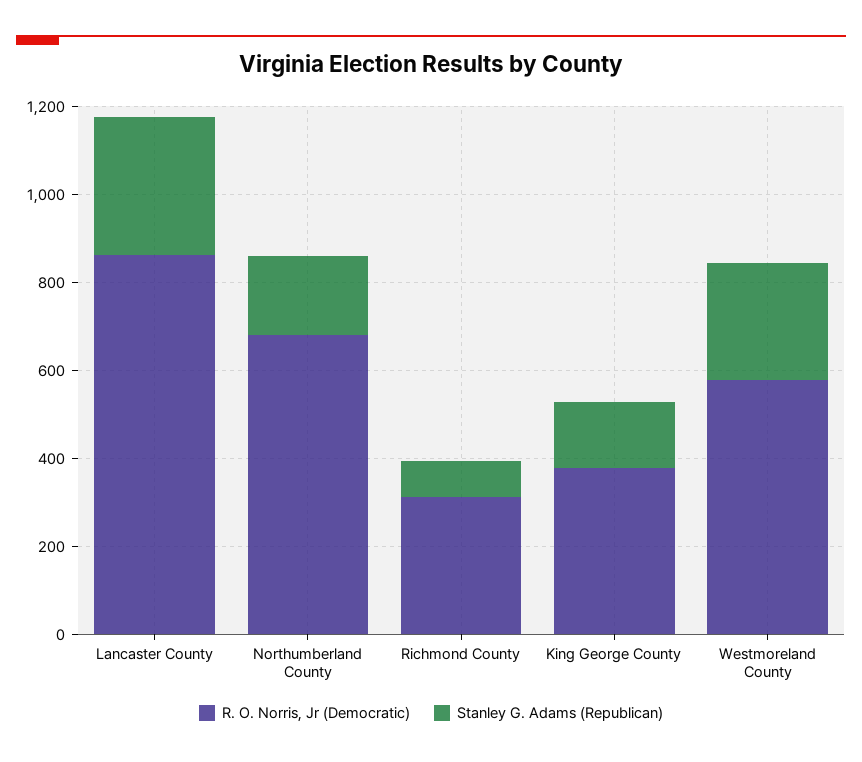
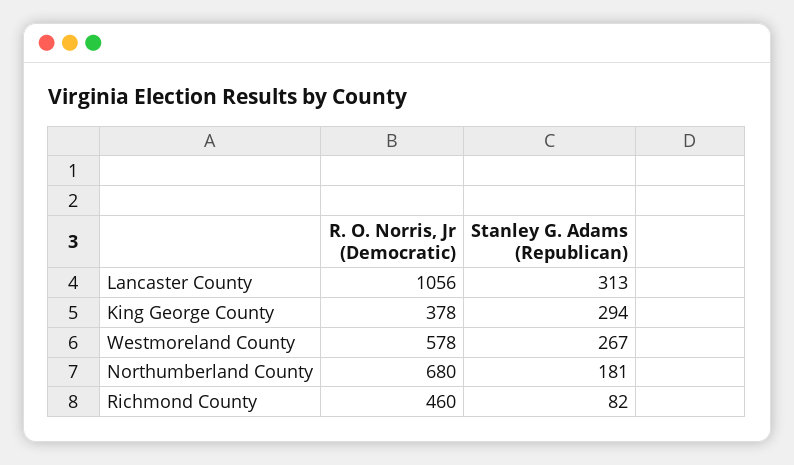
  {
    "R. O. Norris, Jr (Democratic)": {
-     "Lancaster County": 850,
+     "Lancaster County": 1056,
      "Northumberland County": 680,
-     "Richmond County": 300,
+     "Richmond County": 460,
      "King George County": 378,
      "Westmoreland County": 578
    },
    "Stanley G. Adams (Republican)": {
      "Lancaster County": 313,
      "Northumberland County": 181,
      "Richmond County": 82,
-     "King George County": 150,
+     "King George County": 294,
      "Westmoreland County": 267
    }
  }

